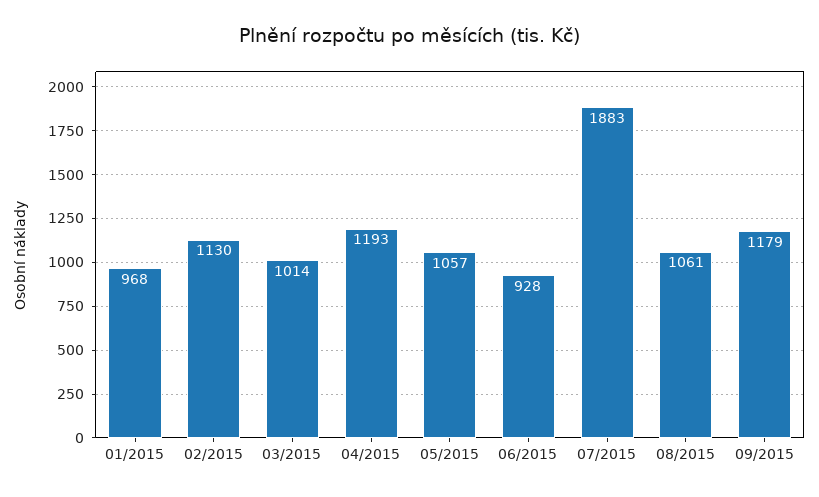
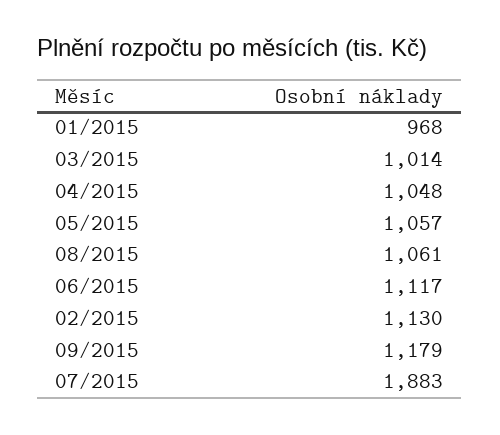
  {
    "01/2015": 968,
    "02/2015": 1130,
    "03/2015": 1014,
-   "04/2015": 1193,
+   "04/2015": 1048,
    "05/2015": 1057,
-   "06/2015": 928,
+   "06/2015": 1117,
    "07/2015": 1883,
    "08/2015": 1061,
    "09/2015": 1179
  }

